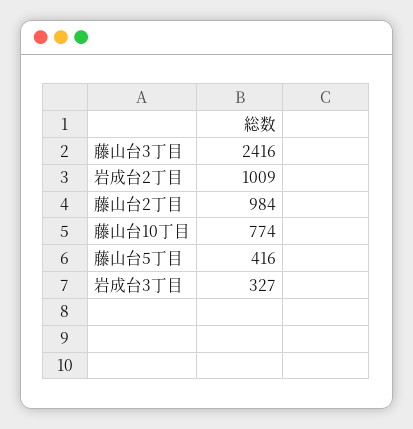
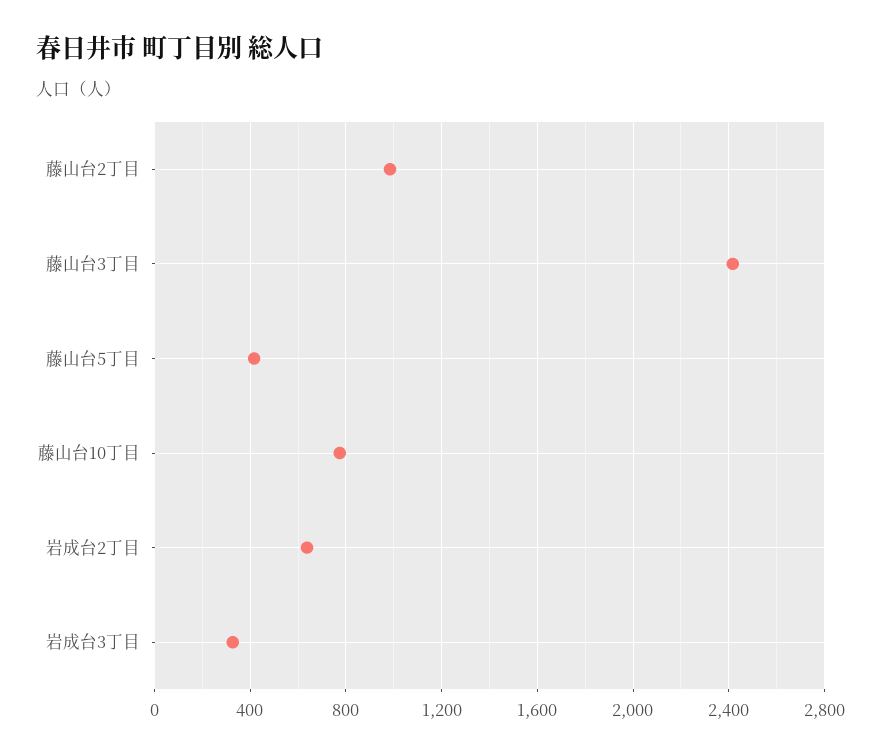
  {
    "藤山台3丁目": 2416,
-   "岩成台2丁目": 1009,
+   "岩成台2丁目": 650,
    "藤山台2丁目": 984,
    "藤山台10丁目": 774,
    "藤山台5丁目": 416,
    "岩成台3丁目": 327
  }

